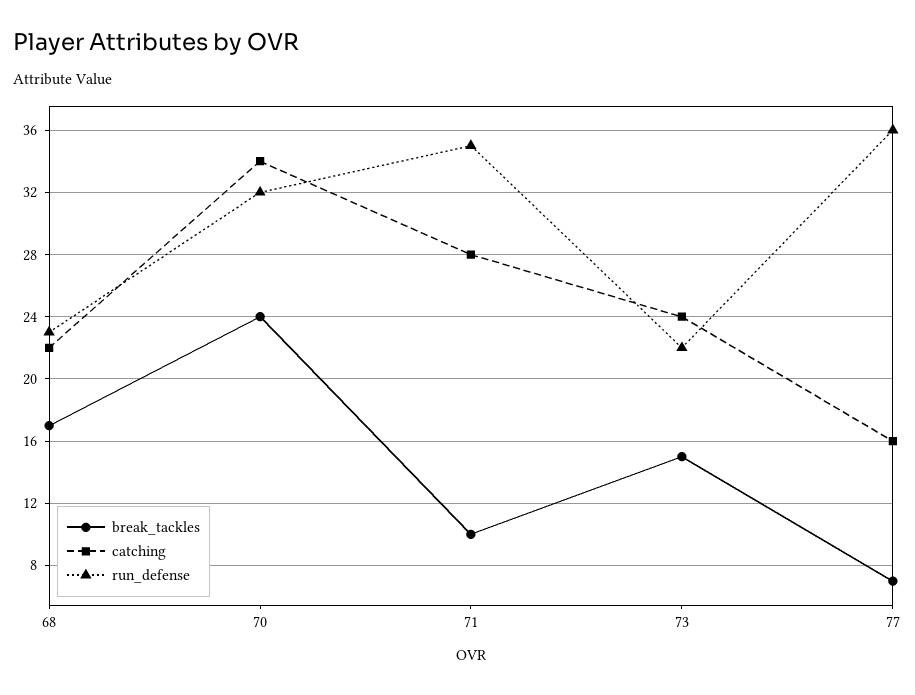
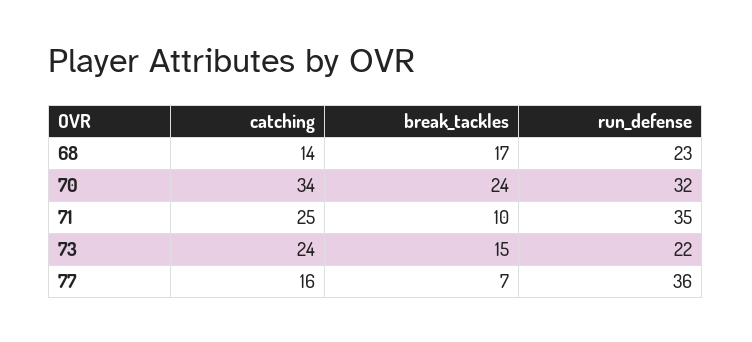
  {
    "break_tackles": {
      "68": 17,
      "70": 24,
      "71": 10,
      "73": 15,
      "77": 7
    },
    "catching": {
-     "68": 22,
+     "68": 14,
      "70": 34,
-     "71": 28,
+     "71": 25,
      "73": 24,
      "77": 16
    },
    "run_defense": {
      "68": 23,
      "70": 32,
      "71": 35,
      "73": 22,
      "77": 36
    }
  }

